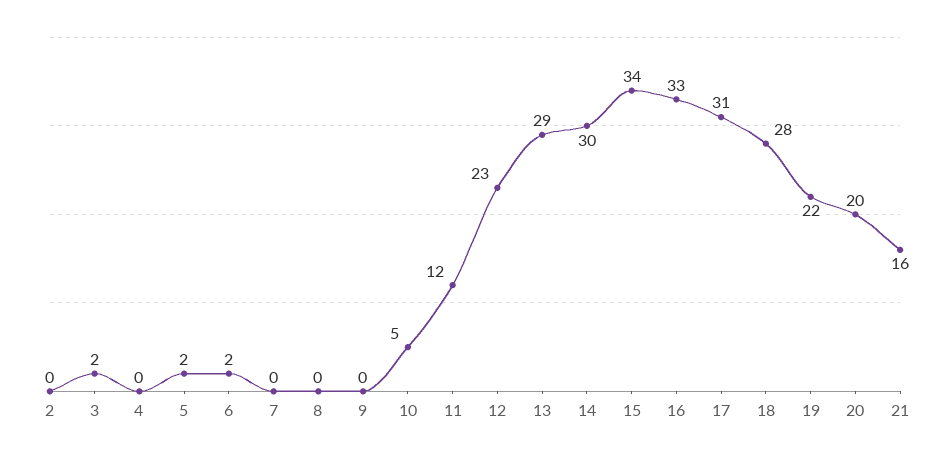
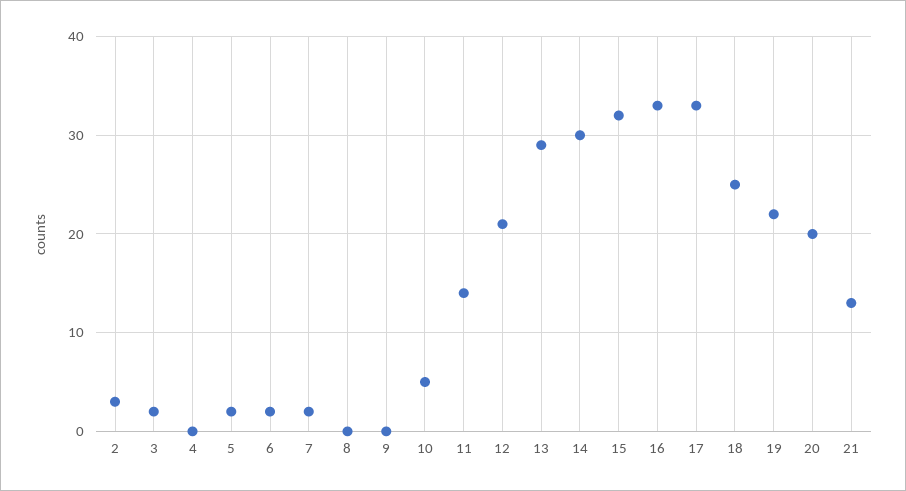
  {
-   "2": 0,
+   "2": 3,
    "3": 2,
    "4": 0,
    "5": 2,
    "6": 2,
-   "7": 0,
+   "7": 2,
    "8": 0,
    "9": 0,
    "10": 5,
-   "11": 12,
+   "11": 14,
-   "12": 23,
+   "12": 21,
    "13": 29,
    "14": 30,
-   "15": 34,
+   "15": 32,
    "16": 33,
-   "17": 31,
+   "17": 33,
-   "18": 28,
+   "18": 25,
    "19": 22,
    "20": 20,
-   "21": 16
+   "21": 13
  }

